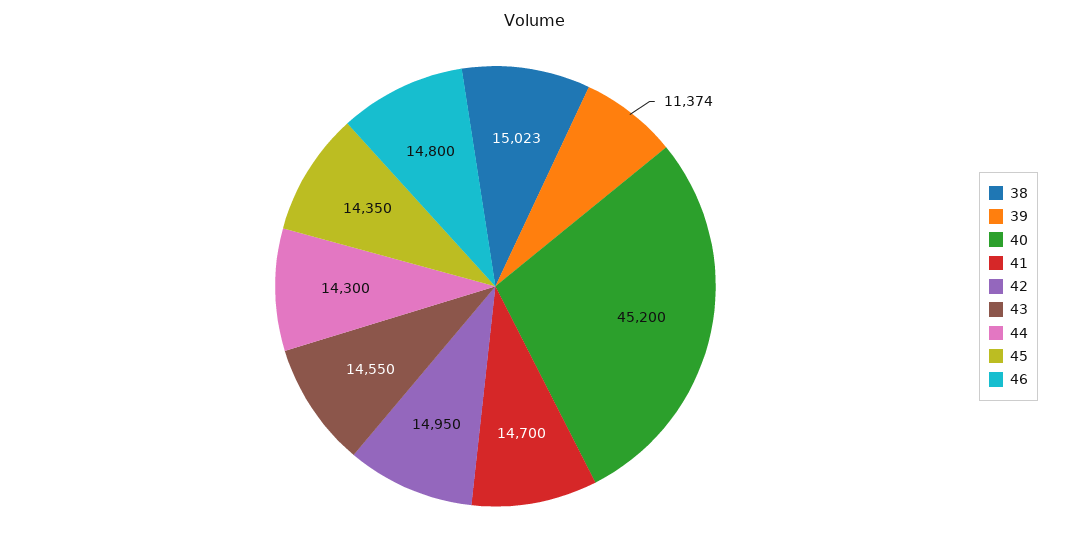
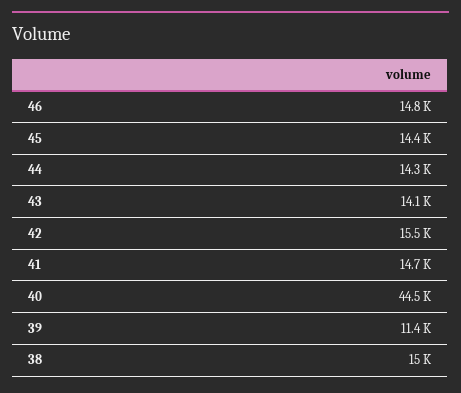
  {
    "38": 15023,
    "39": 11374,
-   "40": 45200,
+   "40": 44500,
    "41": 14700,
-   "42": 14950,
+   "42": 15500,
-   "43": 14550,
+   "43": 14100,
    "44": 14300,
    "45": 14350,
    "46": 14800
  }

